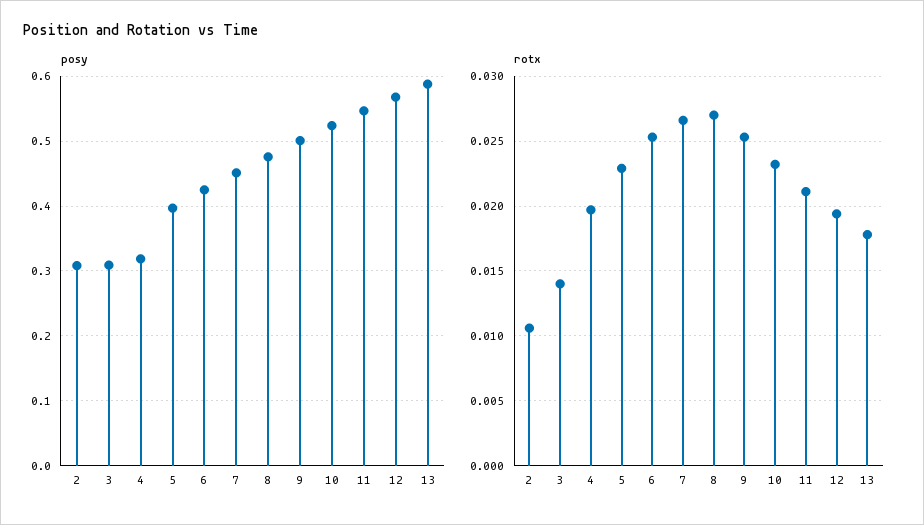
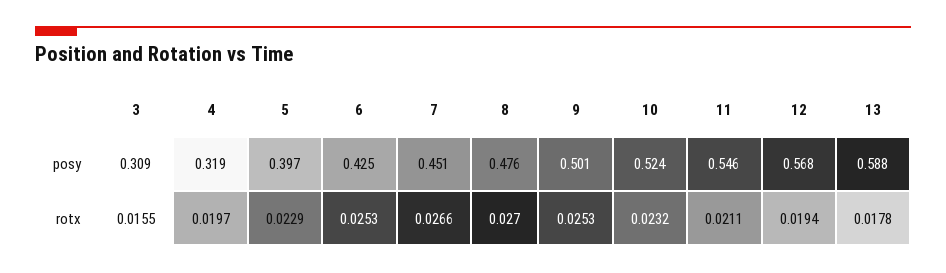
  {
    "posy": {
-     "2": 0.31,
      "3": 0.309,
      "4": 0.319,
      "5": 0.397,
      "6": 0.425,
      "7": 0.451,
      "8": 0.476,
      "9": 0.501,
      "10": 0.524,
      "11": 0.546,
      "12": 0.568,
      "13": 0.588
    },
    "rotx": {
-     "2": 0.0105,
-     "3": 0.014,
+     "3": 0.0155,
      "4": 0.0197,
      "5": 0.0229,
      "6": 0.0253,
      "7": 0.0266,
      "8": 0.027,
      "9": 0.0253,
      "10": 0.0232,
      "11": 0.0211,
      "12": 0.0194,
      "13": 0.0178
    }
  }

